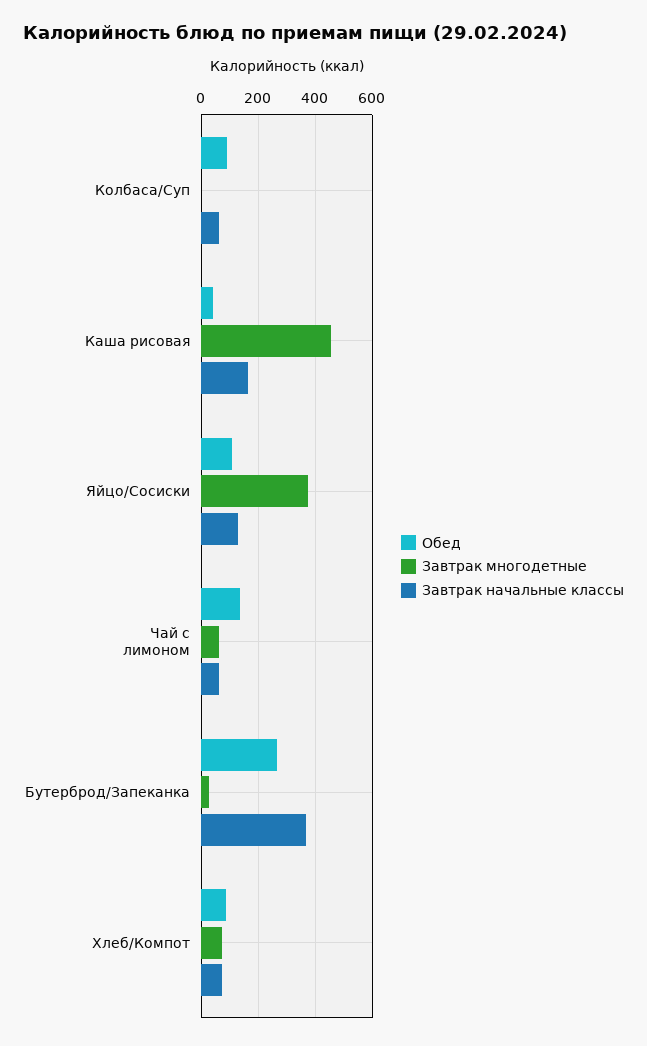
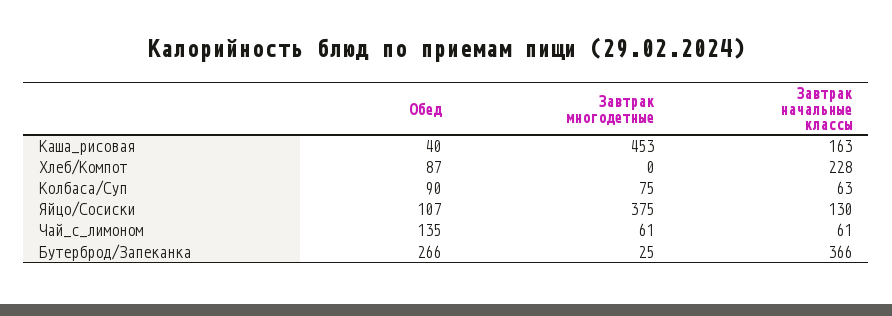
  {
    "Обед": {
      "Колбаса/Суп": 90,
      "Каша рисовая": 40,
      "Яйцо/Сосиски": 107,
      "Чай с лимоном": 135,
      "Бутерброд/Запеканка": 266,
      "Хлеб/Компот": 87
    },
    "Завтрак многодетные": {
-     "Колбаса/Суп": 0,
+     "Колбаса/Суп": 75,
      "Каша рисовая": 453,
      "Яйцо/Сосиски": 375,
      "Чай с лимоном": 61,
      "Бутерброд/Запеканка": 25,
-     "Хлеб/Компот": 75
+     "Хлеб/Компот": 0
    },
    "Завтрак начальные классы": {
      "Колбаса/Суп": 63,
      "Каша рисовая": 163,
      "Яйцо/Сосиски": 130,
      "Чай с лимоном": 61,
      "Бутерброд/Запеканка": 366,
-     "Хлеб/Компот": 75
+     "Хлеб/Компот": 228
    }
  }

